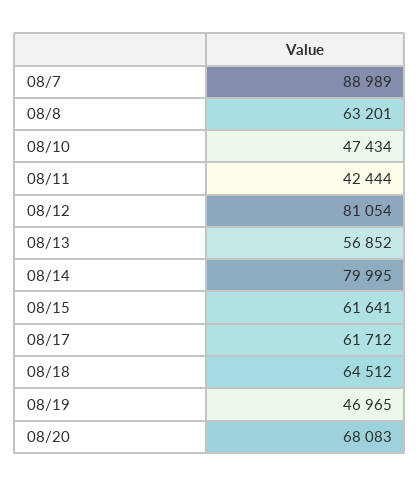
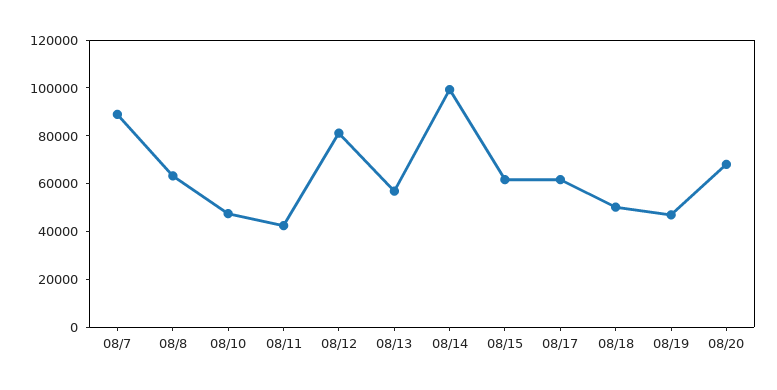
  {
    "08/7": 88989,
    "08/8": 63201,
    "08/10": 47434,
    "08/11": 42444,
    "08/12": 81054,
    "08/13": 56852,
-   "08/14": 79995,
+   "08/14": 100000,
    "08/15": 61641,
    "08/17": 61712,
-   "08/18": 64512,
+   "08/18": 50000,
    "08/19": 46965,
    "08/20": 68083
  }

